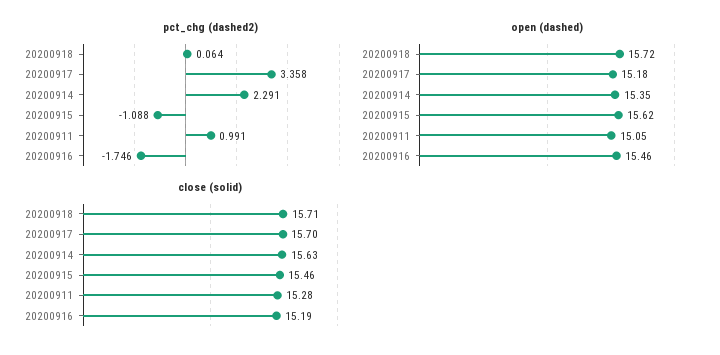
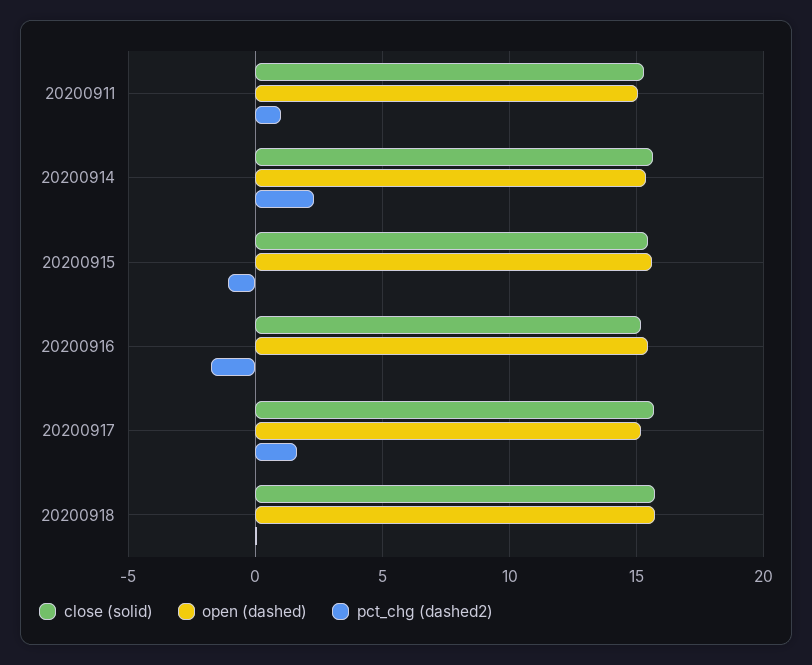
  {
    "pct_chg (dashed2)": {
      "20200918": 0.064,
-     "20200917": 3.358,
+     "20200917": 1.5,
      "20200914": 2.291,
      "20200915": -1.088,
      "20200911": 0.991,
      "20200916": -1.746
    },
    "open (dashed)": {
      "20200918": 15.72,
      "20200917": 15.18,
      "20200914": 15.35,
      "20200915": 15.62,
      "20200911": 15.05,
      "20200916": 15.46
    },
    "close (solid)": {
      "20200918": 15.71,
      "20200917": 15.7,
      "20200914": 15.63,
      "20200915": 15.46,
      "20200911": 15.28,
      "20200916": 15.19
    }
  }

